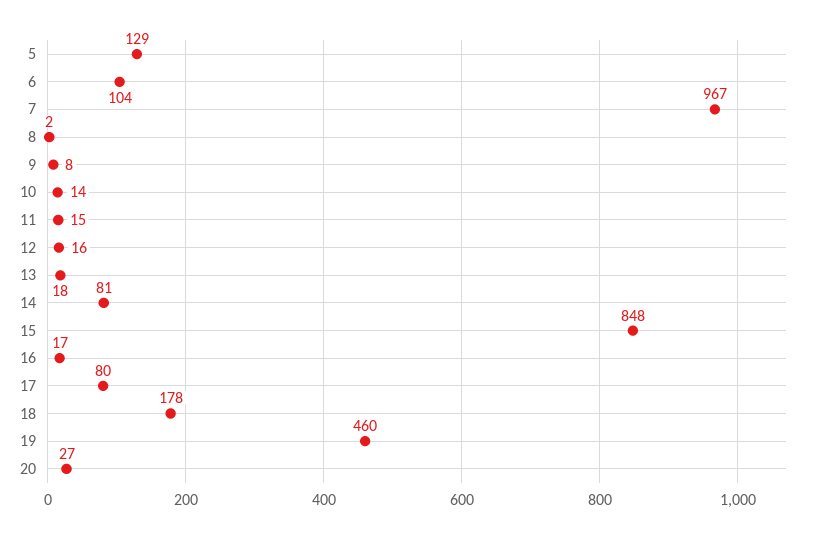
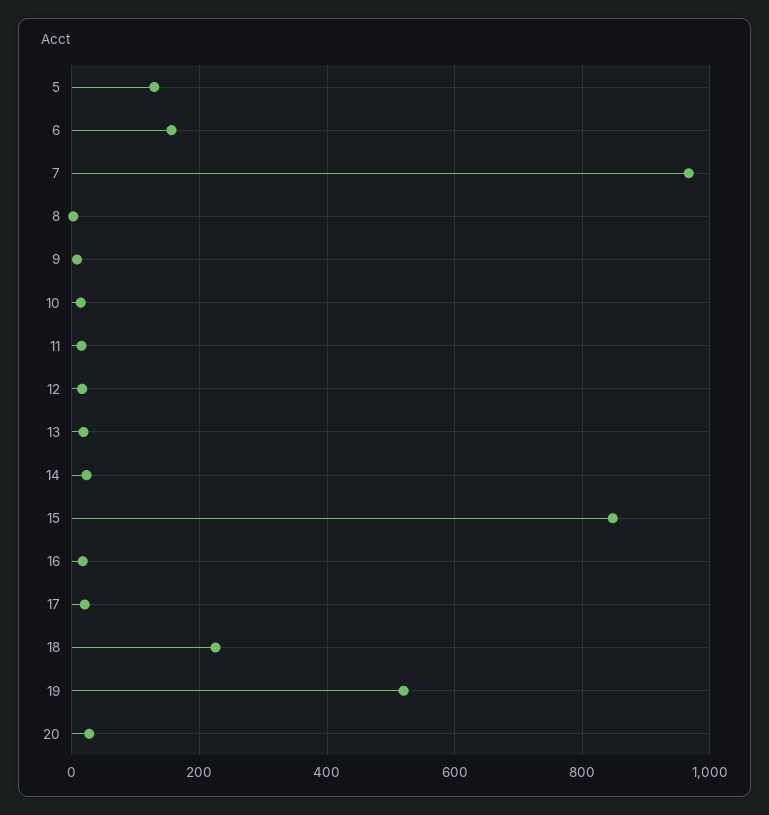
  {
    "5": 129,
-   "6": 104,
+   "6": 160,
    "7": 967,
    "8": 2,
    "9": 8,
    "10": 14,
    "11": 15,
    "12": 16,
    "13": 18,
-   "14": 81,
+   "14": 20,
    "15": 848,
    "16": 17,
-   "17": 80,
+   "17": 20,
-   "18": 178,
+   "18": 220,
-   "19": 460,
+   "19": 520,
    "20": 27
  }

